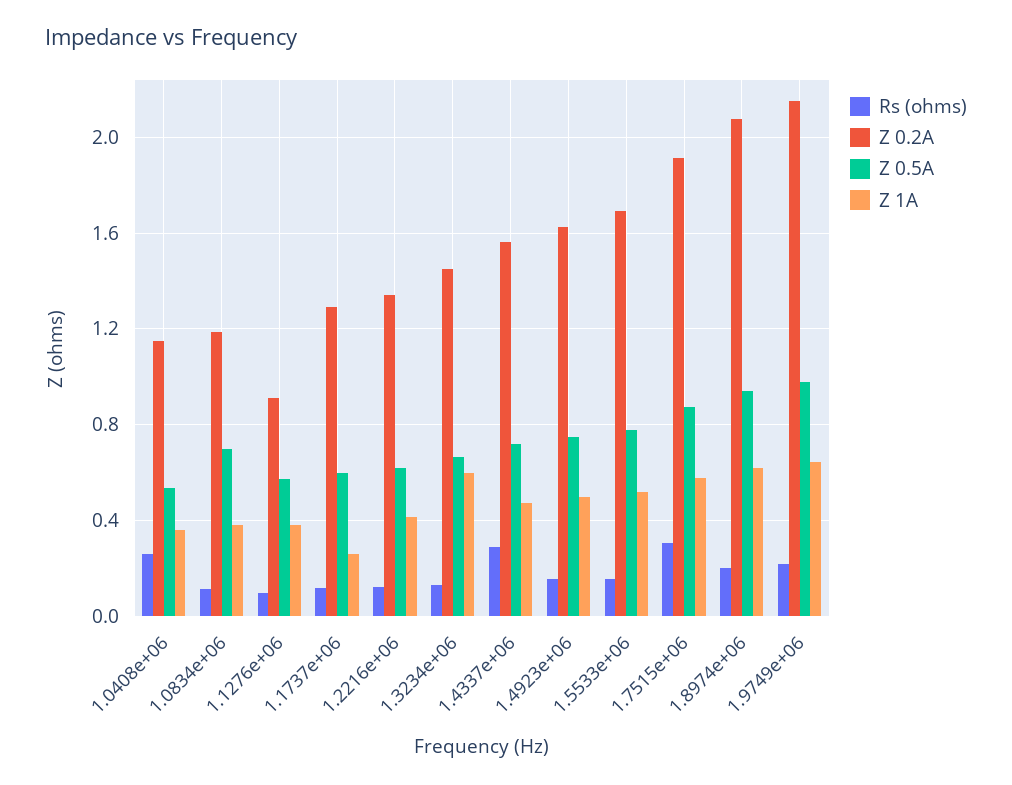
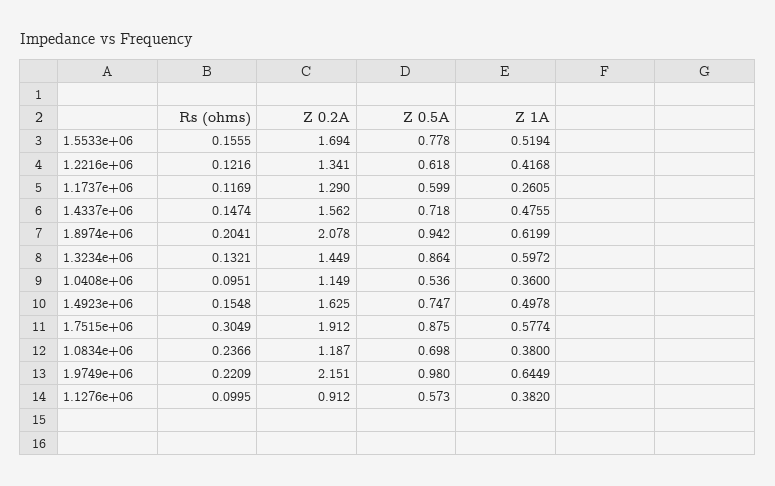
  {
    "Rs (ohms)": {
-     "1.0408e+06": 0.25,
+     "1.0408e+06": 0.0951,
-     "1.0834e+06": 0.1,
+     "1.0834e+06": 0.2366,
      "1.1276e+06": 0.0995,
      "1.1737e+06": 0.1169,
      "1.2216e+06": 0.1216,
      "1.3234e+06": 0.1321,
-     "1.4337e+06": 0.3,
+     "1.4337e+06": 0.1474,
      "1.4923e+06": 0.1548,
      "1.5533e+06": 0.1555,
      "1.7515e+06": 0.3049,
      "1.8974e+06": 0.2041,
      "1.9749e+06": 0.2209
    },
    "Z 0.2A": {
      "1.0408e+06": 1.149,
      "1.0834e+06": 1.187,
      "1.1276e+06": 0.912,
      "1.1737e+06": 1.29,
      "1.2216e+06": 1.341,
      "1.3234e+06": 1.449,
      "1.4337e+06": 1.562,
      "1.4923e+06": 1.625,
      "1.5533e+06": 1.694,
      "1.7515e+06": 1.912,
      "1.8974e+06": 2.078,
      "1.9749e+06": 2.151
    },
    "Z 0.5A": {
      "1.0408e+06": 0.536,
      "1.0834e+06": 0.698,
      "1.1276e+06": 0.573,
      "1.1737e+06": 0.599,
      "1.2216e+06": 0.618,
-     "1.3234e+06": 0.65,
+     "1.3234e+06": 0.864,
      "1.4337e+06": 0.718,
      "1.4923e+06": 0.747,
      "1.5533e+06": 0.778,
      "1.7515e+06": 0.875,
      "1.8974e+06": 0.942,
      "1.9749e+06": 0.98
    },
    "Z 1A": {
      "1.0408e+06": 0.36,
      "1.0834e+06": 0.38,
      "1.1276e+06": 0.382,
      "1.1737e+06": 0.2605,
      "1.2216e+06": 0.4168,
      "1.3234e+06": 0.5972,
      "1.4337e+06": 0.4755,
      "1.4923e+06": 0.4978,
      "1.5533e+06": 0.5194,
      "1.7515e+06": 0.5774,
      "1.8974e+06": 0.6199,
      "1.9749e+06": 0.6449
    }
  }

